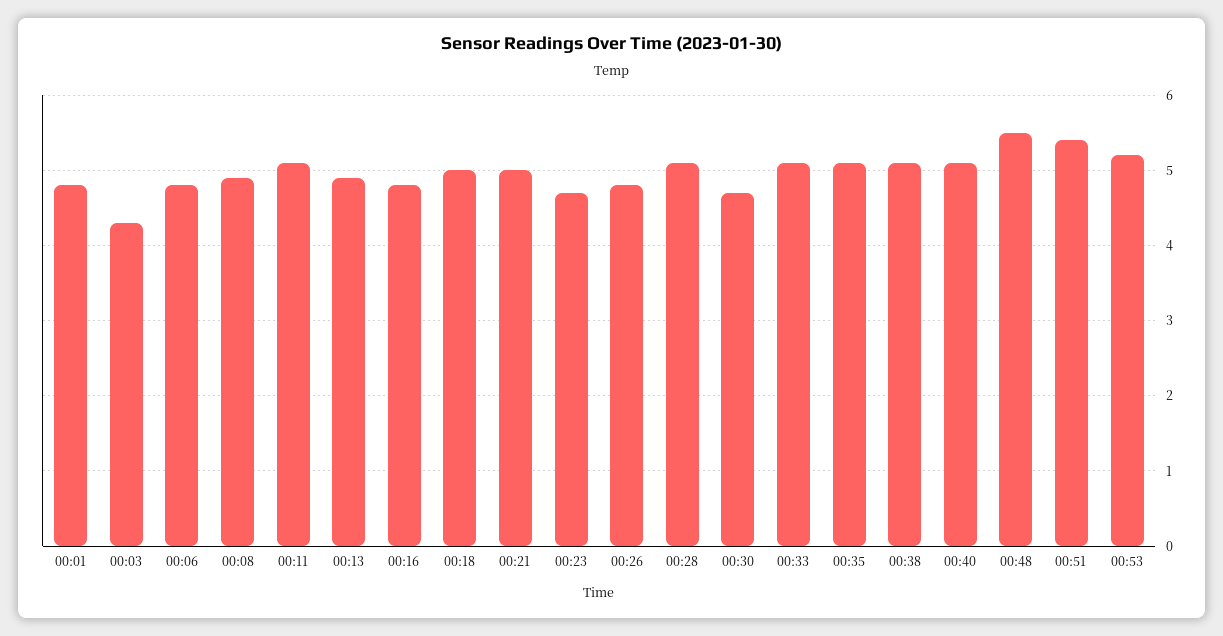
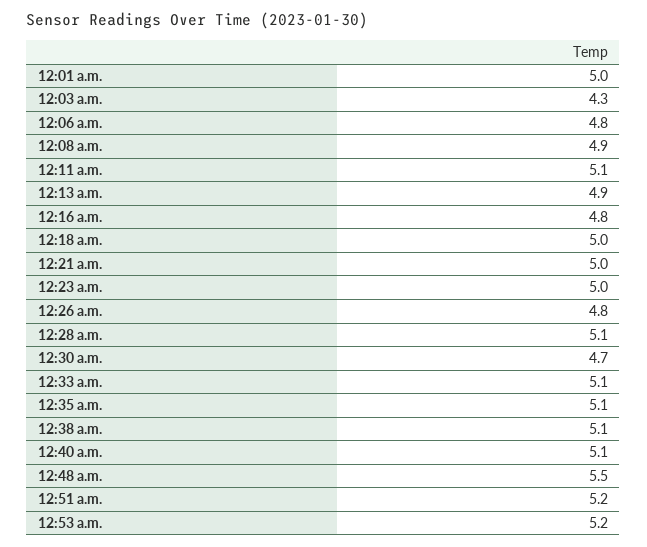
  {
-   "00:01": 4.8,
+   "00:01": 5,
    "00:03": 4.3,
    "00:06": 4.8,
    "00:08": 4.9,
    "00:11": 5.1,
    "00:13": 4.9,
    "00:16": 4.8,
    "00:18": 5,
    "00:21": 5,
-   "00:23": 4.7,
+   "00:23": 5,
    "00:26": 4.8,
    "00:28": 5.1,
    "00:30": 4.7,
    "00:33": 5.1,
    "00:35": 5.1,
    "00:38": 5.1,
    "00:40": 5.1,
    "00:48": 5.5,
-   "00:51": 5.4,
+   "00:51": 5.2,
    "00:53": 5.2
  }

